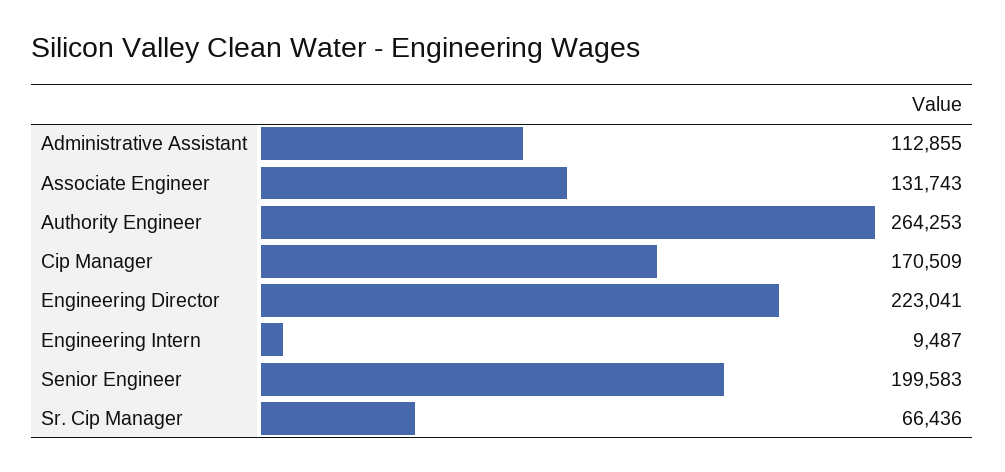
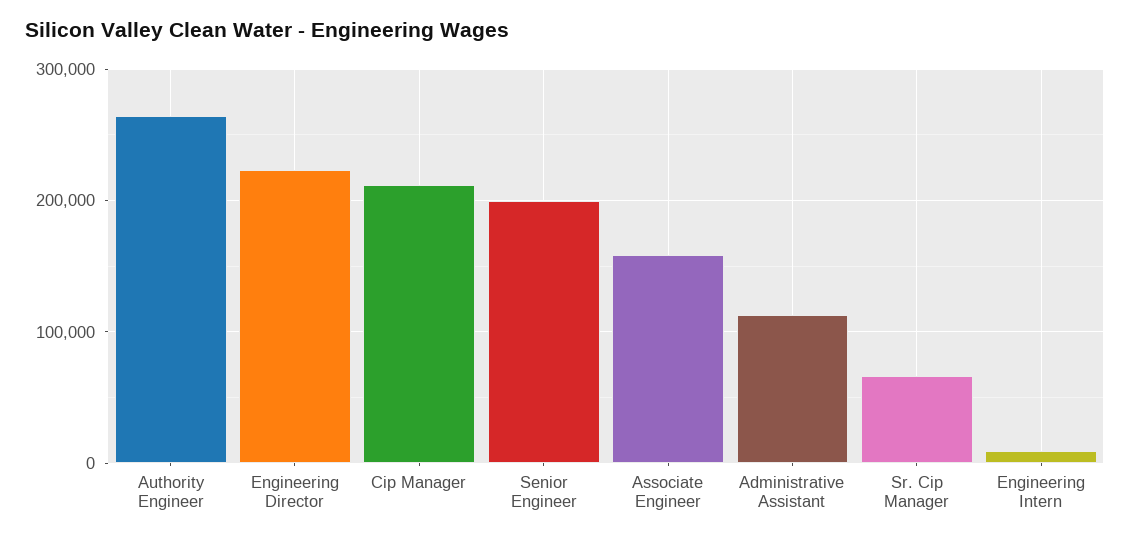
  {
    "Administrative Assistant": 112855,
-   "Associate Engineer": 131743,
+   "Associate Engineer": 160000,
    "Authority Engineer": 264253,
-   "Cip Manager": 170509,
+   "Cip Manager": 210000,
    "Engineering Director": 223041,
    "Engineering Intern": 9487,
    "Senior Engineer": 199583,
    "Sr. Cip Manager": 66436
  }

